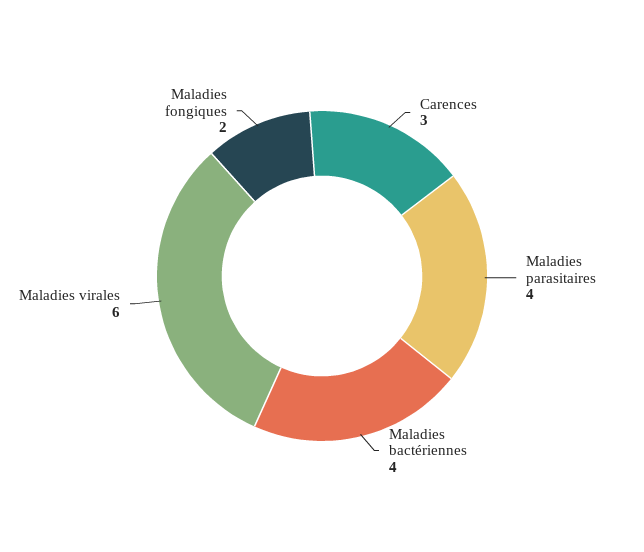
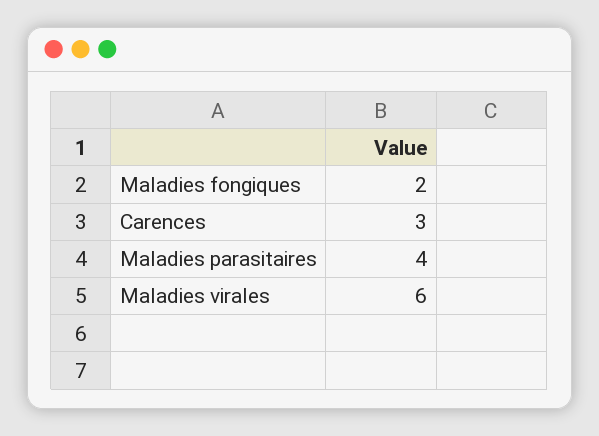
  {
    "Carences": 3,
    "Maladies parasitaires": 4,
-   "Maladies bactériennes": 4,
    "Maladies virales": 6,
    "Maladies fongiques": 2
  }

